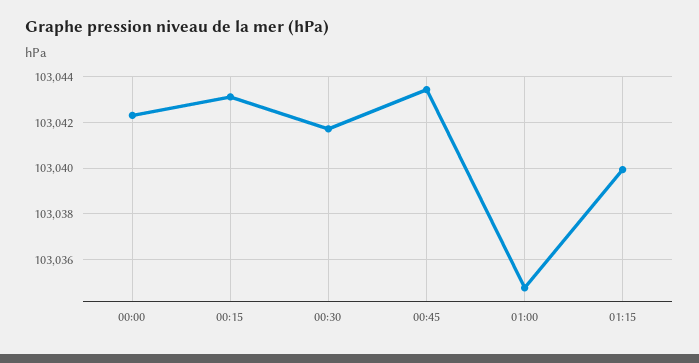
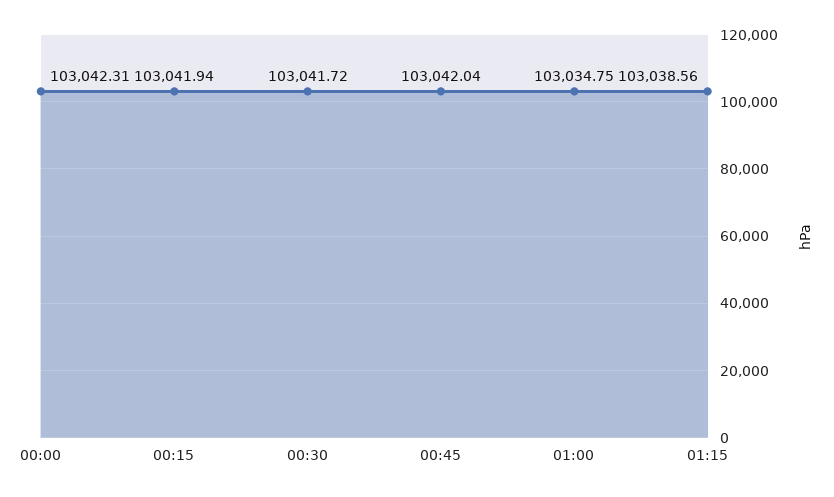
  {
    "00:00": 103042.31,
-   "00:15": 103043,
+   "00:15": 103041.94,
    "00:30": 103041.72,
-   "00:45": 103043.5,
+   "00:45": 103042.04,
    "01:00": 103034.75,
-   "01:15": 103040
+   "01:15": 103038.56
  }

